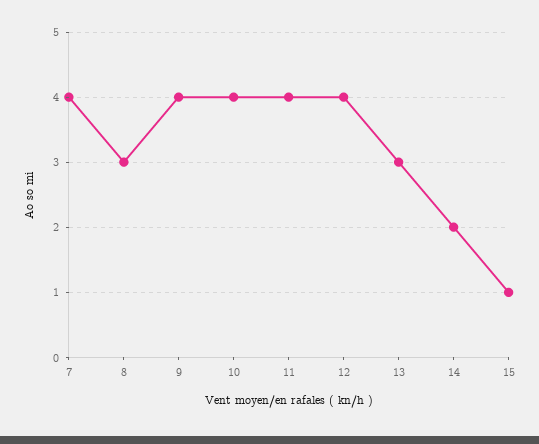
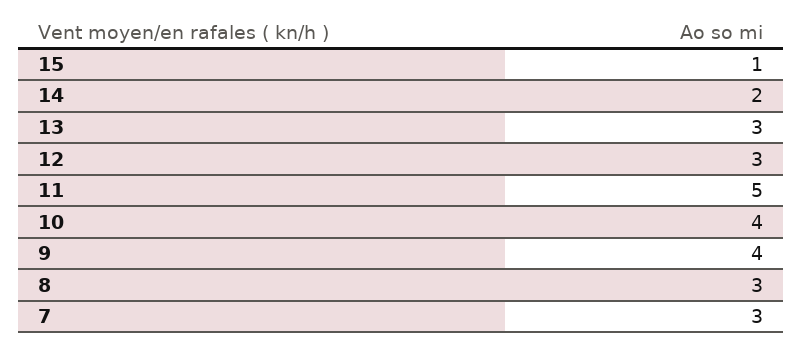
  {
-   "7": 4,
+   "7": 3,
    "8": 3,
    "9": 4,
    "10": 4,
-   "11": 4,
+   "11": 5,
-   "12": 4,
+   "12": 3,
    "13": 3,
    "14": 2,
    "15": 1
  }

